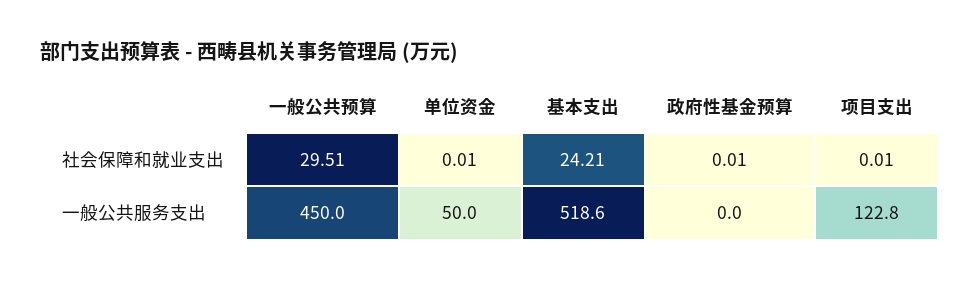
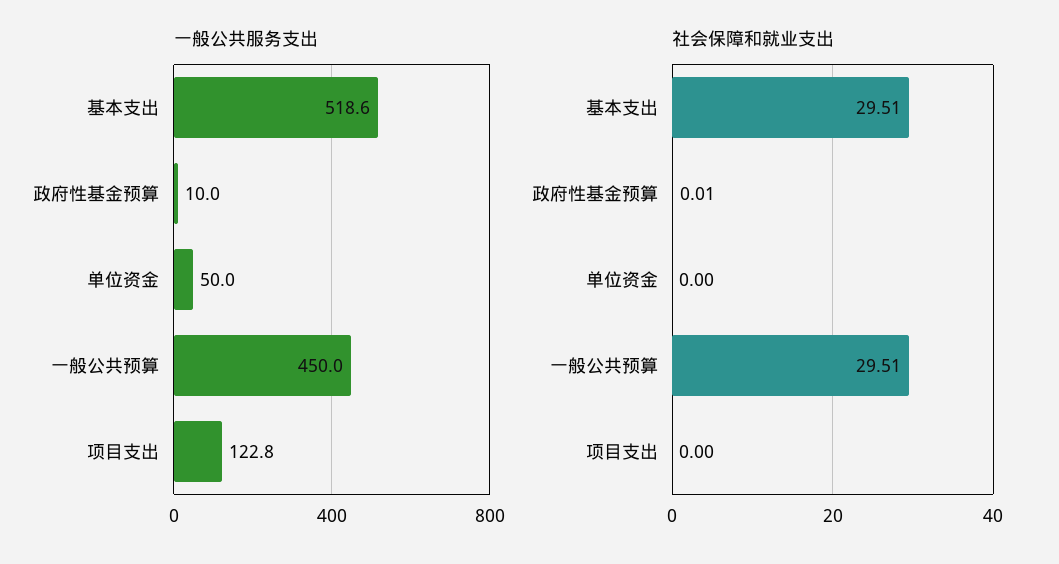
  {
    "社会保障和就业支出": {
      "一般公共预算": 29.51,
-     "单位资金": 0.01,
+     "单位资金": 0,
-     "基本支出": 24.21,
+     "基本支出": 29.51,
      "政府性基金预算": 0.01,
-     "项目支出": 0.01
+     "项目支出": 0
    },
    "一般公共服务支出": {
      "一般公共预算": 450,
      "单位资金": 50,
      "基本支出": 518.6,
-     "政府性基金预算": 0,
+     "政府性基金预算": 10,
      "项目支出": 122.8
    }
  }

